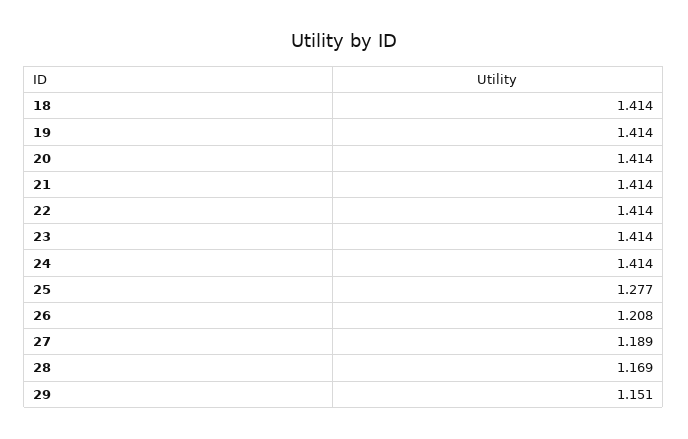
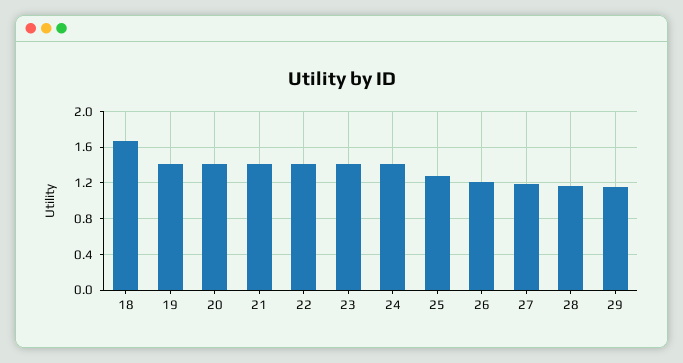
  {
-   "18": 1.414,
+   "18": 1.7,
    "19": 1.414,
    "20": 1.414,
    "21": 1.414,
    "22": 1.414,
    "23": 1.414,
    "24": 1.414,
    "25": 1.277,
    "26": 1.208,
    "27": 1.189,
    "28": 1.169,
    "29": 1.151
  }

